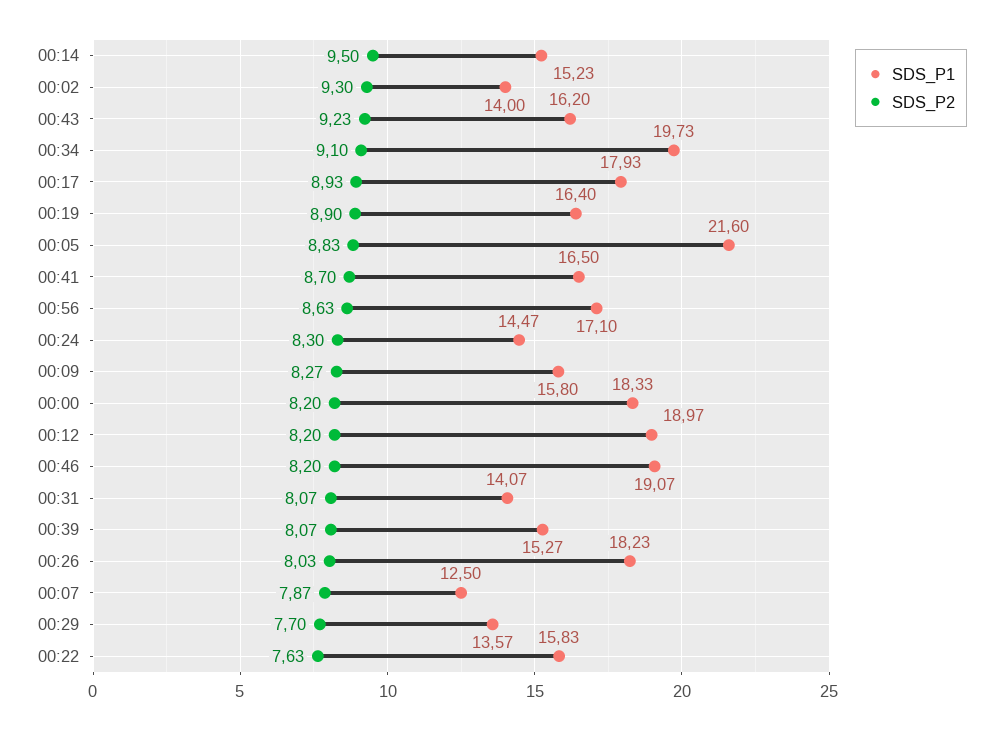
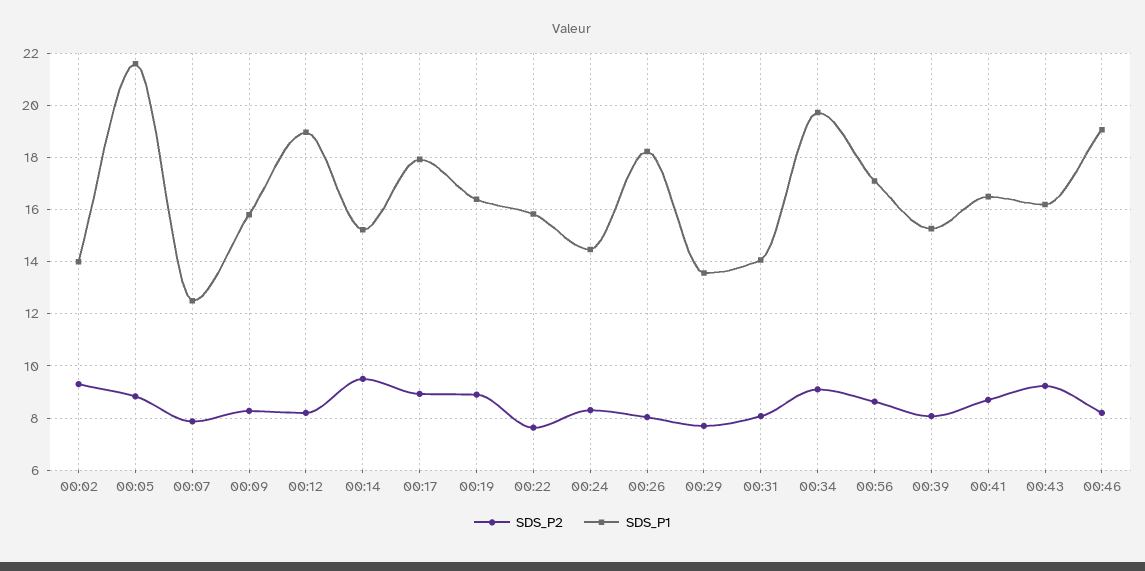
  {
    "SDS_P1": {
      "00:14": 15.23,
      "00:02": 14,
      "00:43": 16.2,
      "00:34": 19.73,
      "00:17": 17.93,
      "00:19": 16.4,
      "00:05": 21.6,
      "00:41": 16.5,
      "00:56": 17.1,
      "00:24": 14.47,
      "00:09": 15.8,
-     "00:00": 18.33,
      "00:12": 18.97,
      "00:46": 19.07,
      "00:31": 14.07,
      "00:39": 15.27,
      "00:26": 18.23,
      "00:07": 12.5,
      "00:29": 13.57,
      "00:22": 15.83
    },
    "SDS_P2": {
      "00:14": 9.5,
      "00:02": 9.3,
      "00:43": 9.23,
      "00:34": 9.1,
      "00:17": 8.93,
      "00:19": 8.9,
      "00:05": 8.83,
      "00:41": 8.7,
      "00:56": 8.63,
      "00:24": 8.3,
      "00:09": 8.27,
-     "00:00": 8.2,
      "00:12": 8.2,
      "00:46": 8.2,
      "00:31": 8.07,
      "00:39": 8.07,
      "00:26": 8.03,
      "00:07": 7.87,
      "00:29": 7.7,
      "00:22": 7.63
    }
  }

